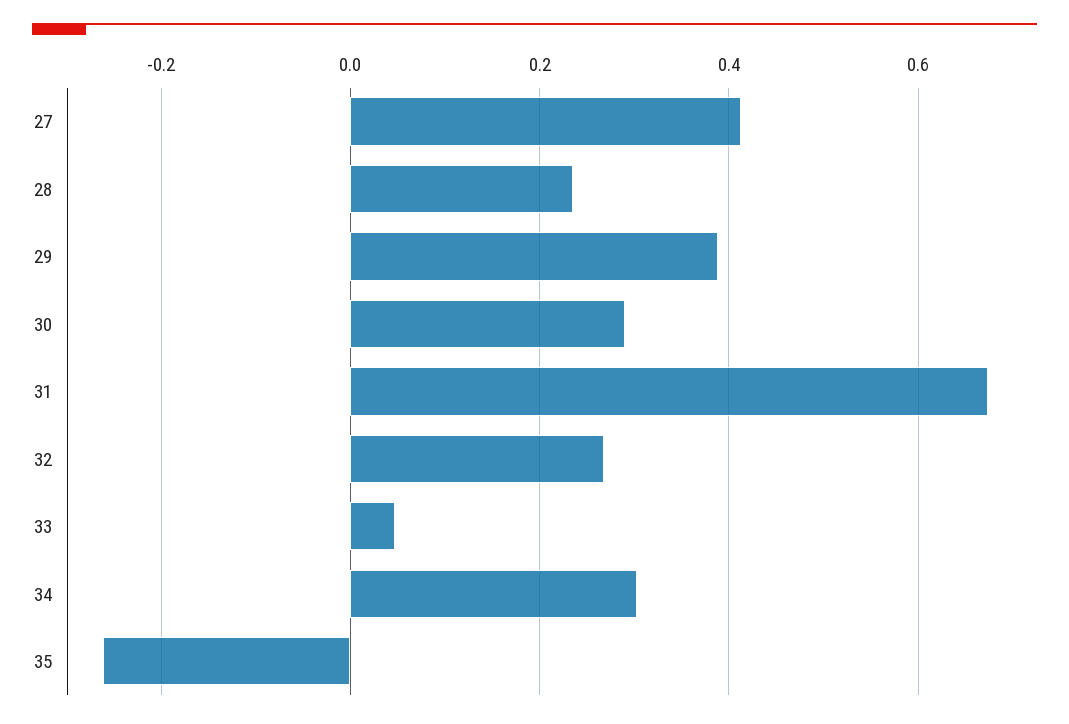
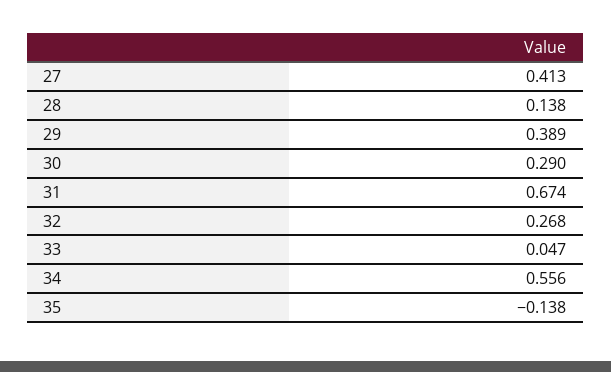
  {
    "27": 0.413,
-   "28": 0.24,
+   "28": 0.138,
    "29": 0.389,
    "30": 0.29,
    "31": 0.674,
    "32": 0.268,
    "33": 0.047,
-   "34": 0.3,
+   "34": 0.556,
-   "35": -0.26
+   "35": -0.138
  }

